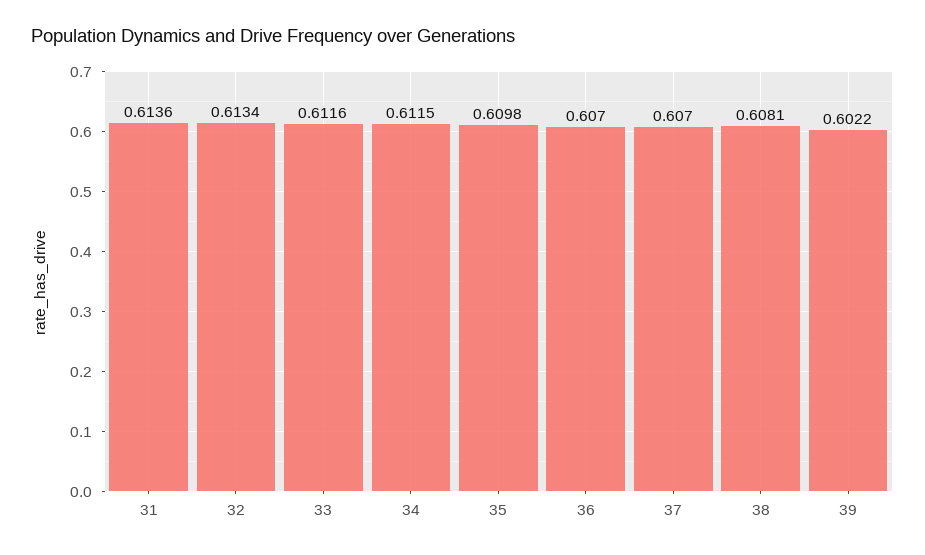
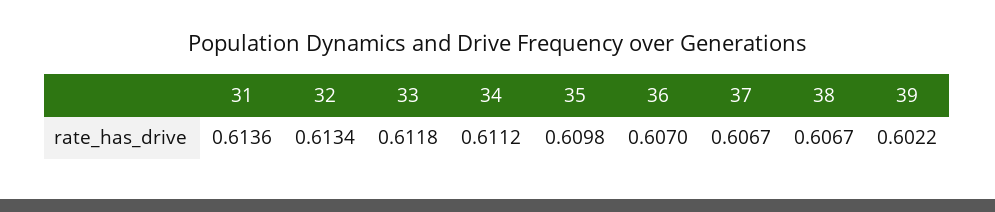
  {
    "31": 0.6136,
    "32": 0.6134,
-   "33": 0.6116,
+   "33": 0.6118,
-   "34": 0.6115,
+   "34": 0.6112,
    "35": 0.6098,
    "36": 0.607,
-   "37": 0.607,
+   "37": 0.6067,
-   "38": 0.6081,
+   "38": 0.6067,
    "39": 0.6022
  }

